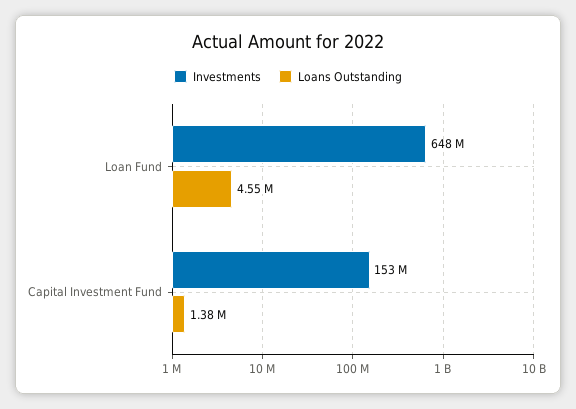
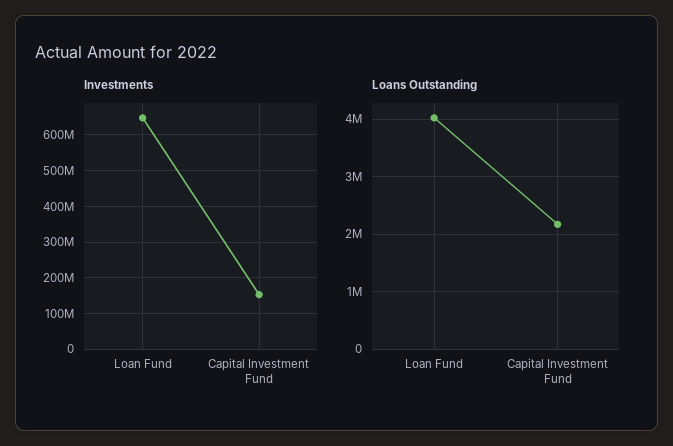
  {
    "Investments": {
      "Loan Fund": 648000000,
      "Capital Investment Fund": 153000000
    },
    "Loans Outstanding": {
-     "Loan Fund": 4550000,
+     "Loan Fund": 4000000,
-     "Capital Investment Fund": 1380000
+     "Capital Investment Fund": 2200000
    }
  }

